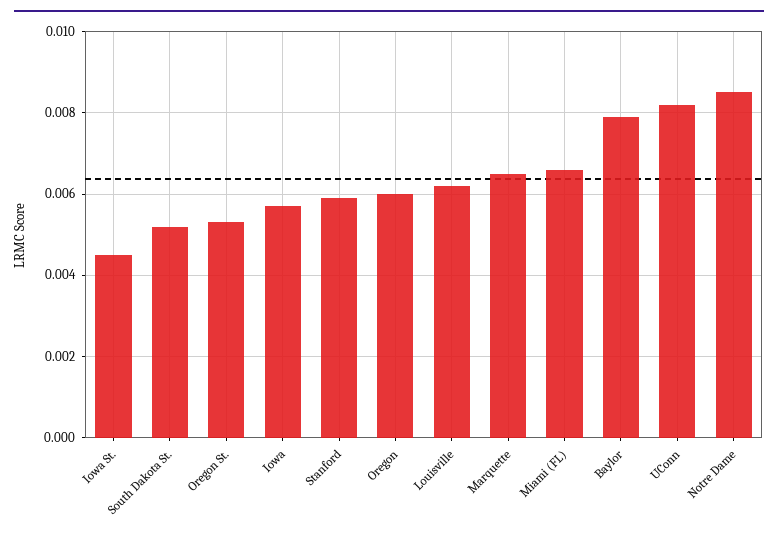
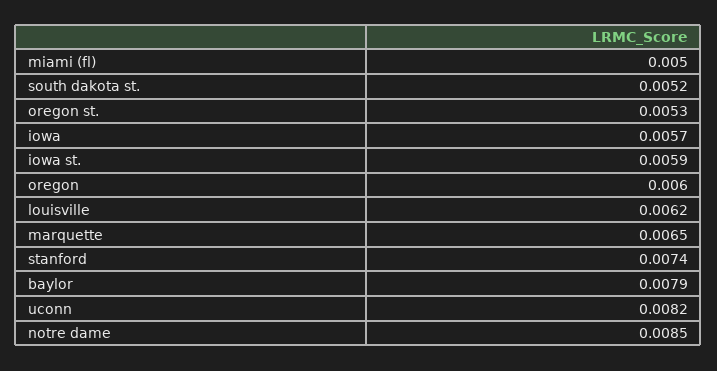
  {
-   "Iowa St.": 0.0045,
+   "Iowa St.": 0.0059,
    "South Dakota St.": 0.0052,
    "Oregon St.": 0.0053,
    "Iowa": 0.0057,
-   "Stanford": 0.006,
+   "Stanford": 0.0074,
    "Oregon": 0.006,
    "Louisville": 0.0062,
    "Marquette": 0.0065,
-   "Miami (FL)": 0.0065,
+   "Miami (FL)": 0.005,
    "Baylor": 0.0079,
    "UConn": 0.0082,
    "Notre Dame": 0.0085
  }

